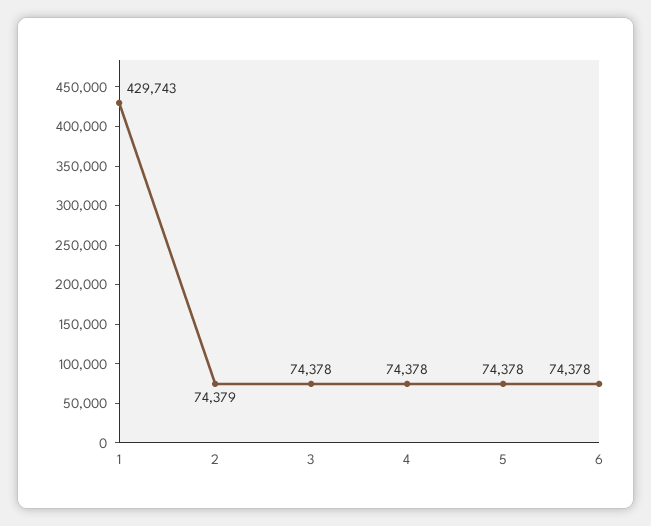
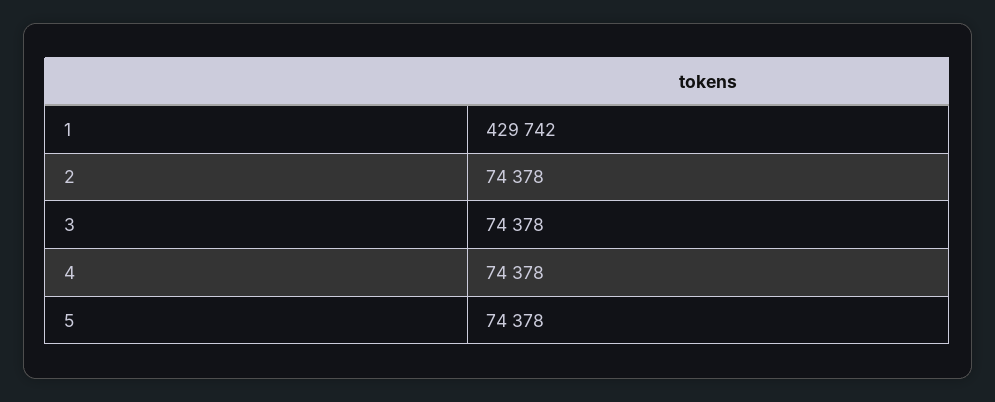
  {
-   "1": 429743,
+   "1": 429742,
-   "2": 74379,
+   "2": 74378,
    "3": 74378,
    "4": 74378,
-   "5": 74378,
+   "5": 74378
-   "6": 74378
  }

